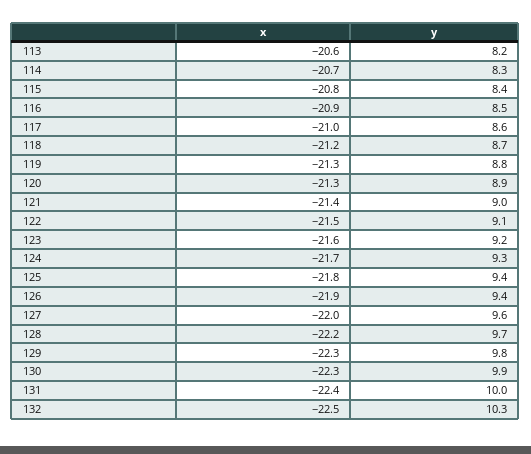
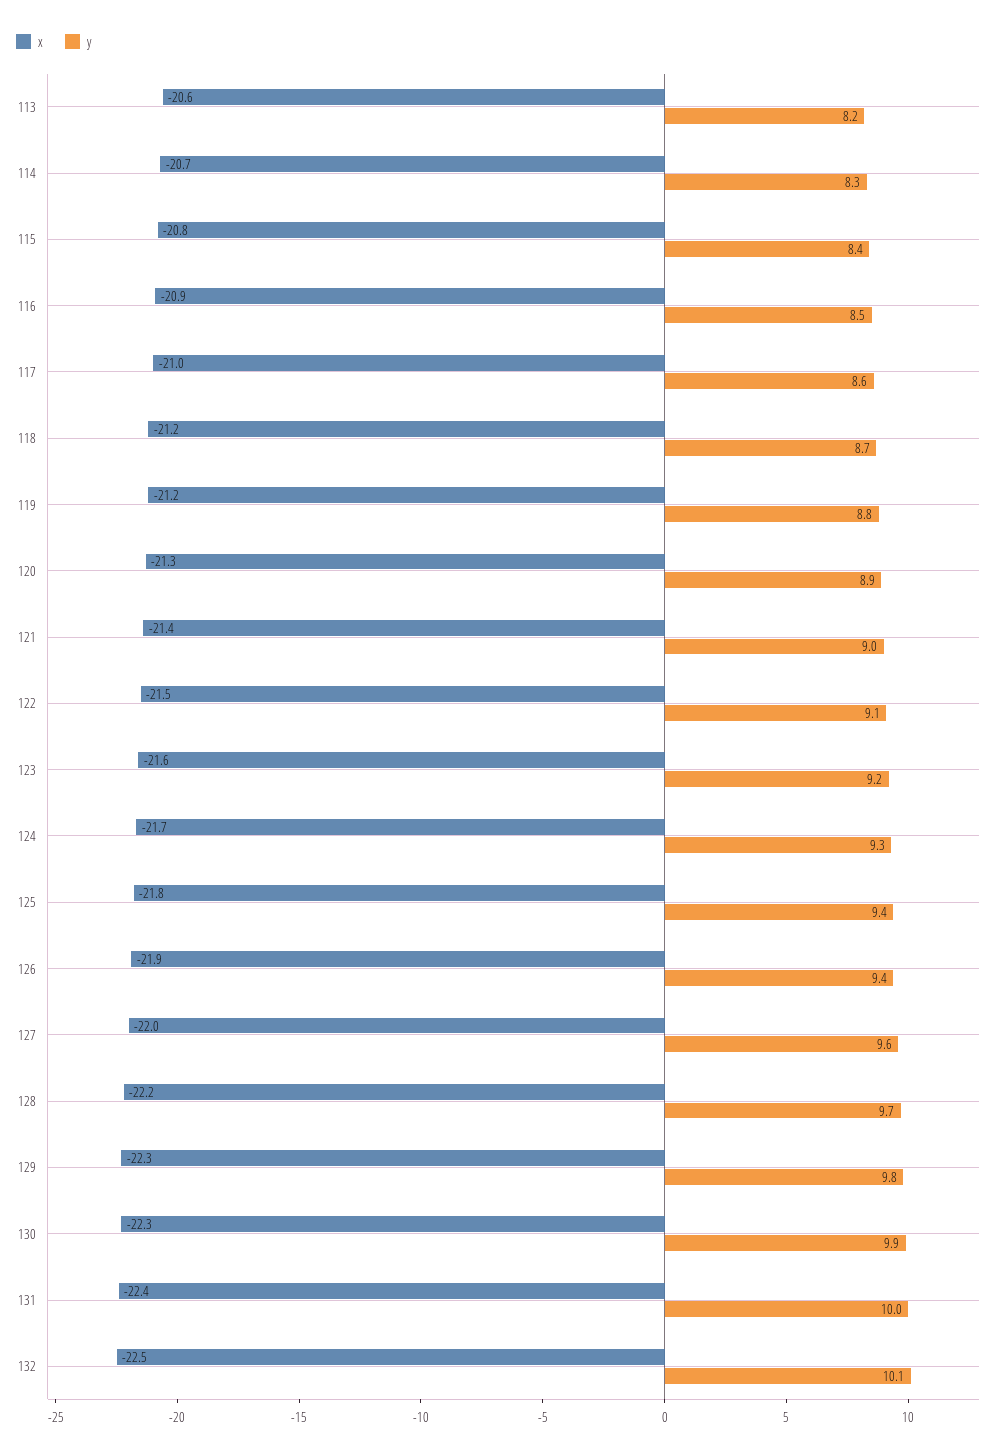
  {
    "x": {
      "113": -20.6,
      "114": -20.7,
      "115": -20.8,
      "116": -20.9,
      "117": -21,
      "118": -21.2,
-     "119": -21.3,
+     "119": -21.2,
      "120": -21.3,
      "121": -21.4,
      "122": -21.5,
      "123": -21.6,
      "124": -21.7,
      "125": -21.8,
      "126": -21.9,
      "127": -22,
      "128": -22.2,
      "129": -22.3,
      "130": -22.3,
      "131": -22.4,
      "132": -22.5
    },
    "y": {
      "113": 8.2,
      "114": 8.3,
      "115": 8.4,
      "116": 8.5,
      "117": 8.6,
      "118": 8.7,
      "119": 8.8,
      "120": 8.9,
      "121": 9,
      "122": 9.1,
      "123": 9.2,
      "124": 9.3,
      "125": 9.4,
      "126": 9.4,
      "127": 9.6,
      "128": 9.7,
      "129": 9.8,
      "130": 9.9,
      "131": 10,
-     "132": 10.3
+     "132": 10.1
    }
  }

